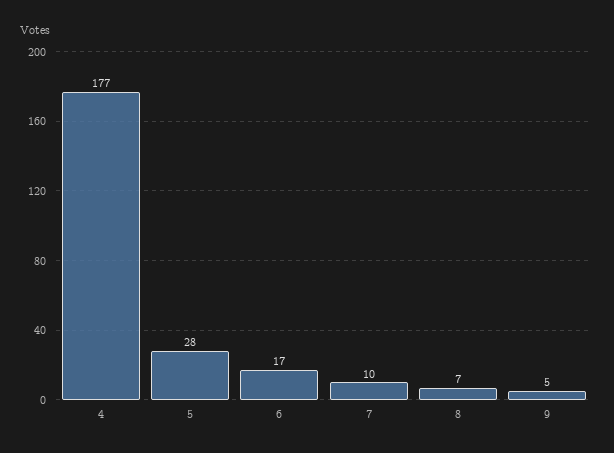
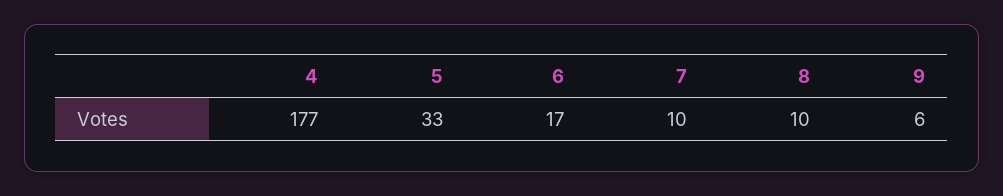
  {
    "4": 177,
-   "5": 28,
+   "5": 33,
    "6": 17,
    "7": 10,
-   "8": 7,
+   "8": 10,
-   "9": 5
+   "9": 6
  }

